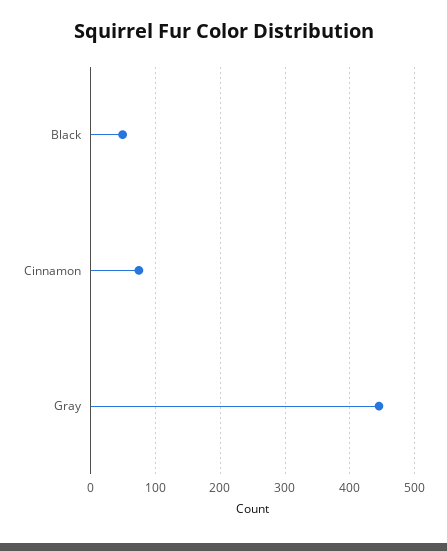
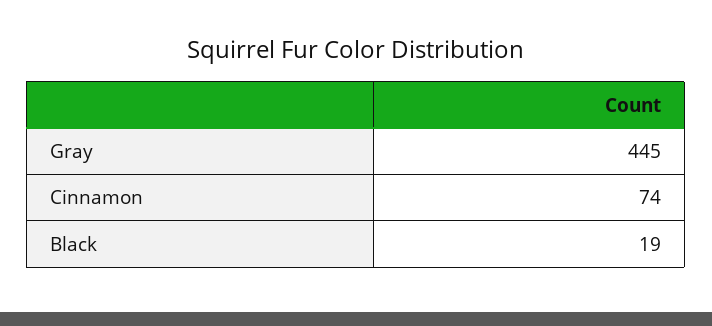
  {
-   "Black": 50,
+   "Black": 19,
    "Cinnamon": 74,
    "Gray": 445
  }

